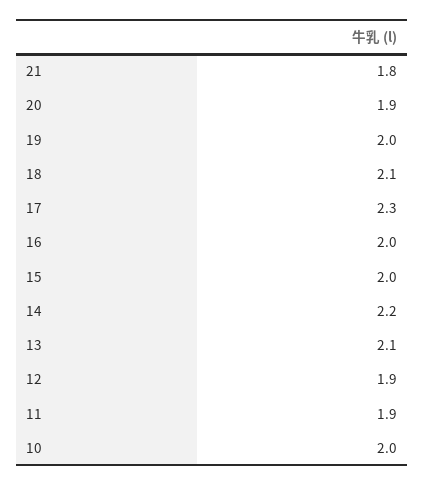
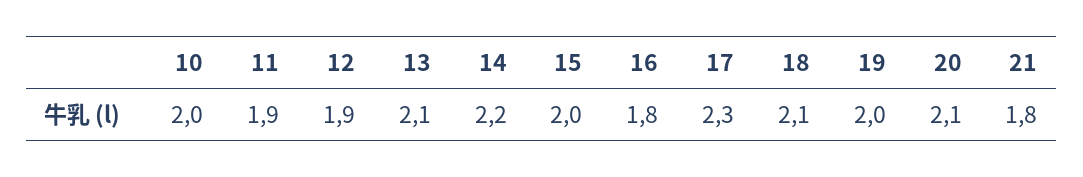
  {
    "21": 1.8,
-   "20": 1.9,
+   "20": 2.1,
    "19": 2,
    "18": 2.1,
    "17": 2.3,
-   "16": 2,
+   "16": 1.8,
    "15": 2,
    "14": 2.2,
    "13": 2.1,
    "12": 1.9,
    "11": 1.9,
    "10": 2
  }

